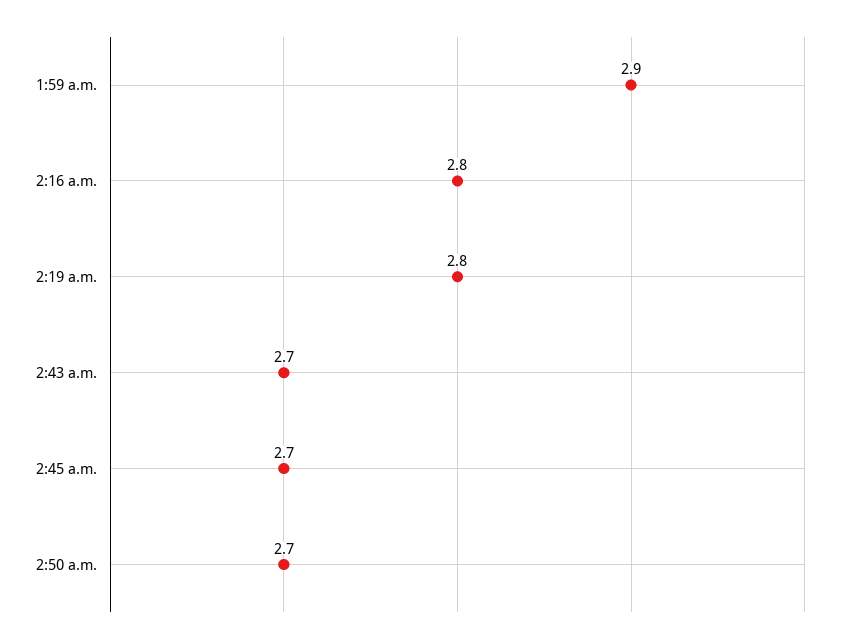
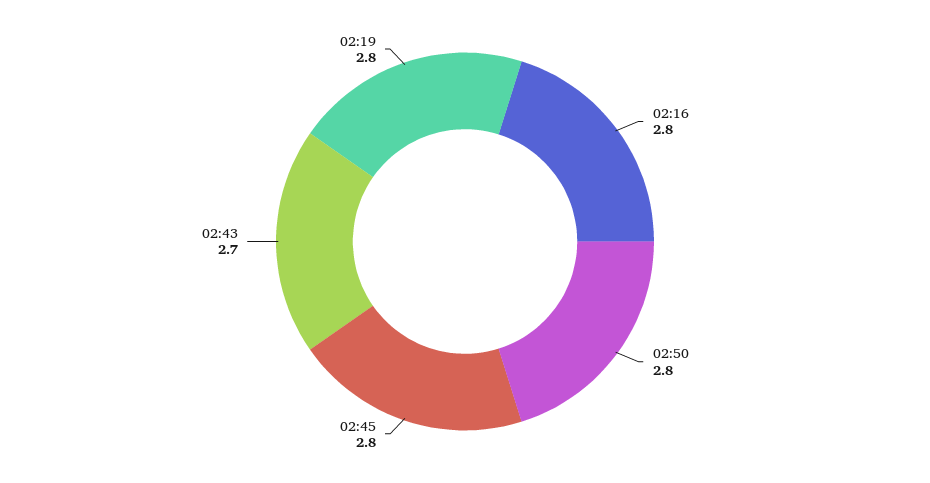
  {
-   "1:59 a.m.": 2.9,
    "2:16 a.m.": 2.8,
    "2:19 a.m.": 2.8,
    "2:43 a.m.": 2.7,
-   "2:45 a.m.": 2.7,
+   "2:45 a.m.": 2.8,
-   "2:50 a.m.": 2.7
+   "2:50 a.m.": 2.8
  }

